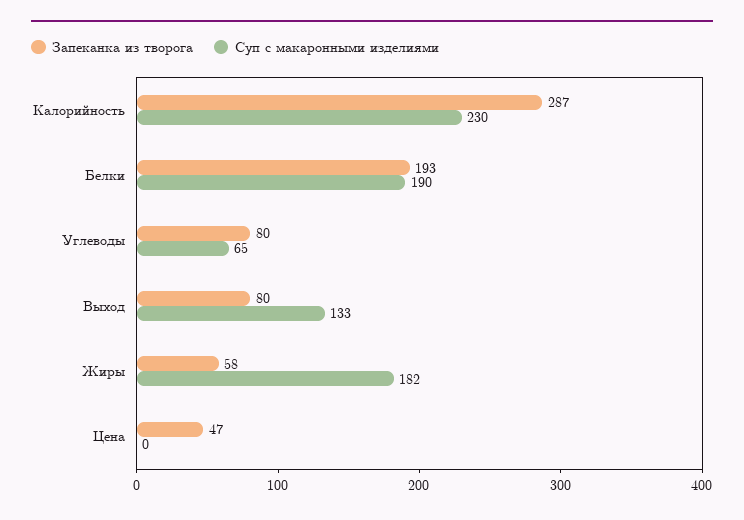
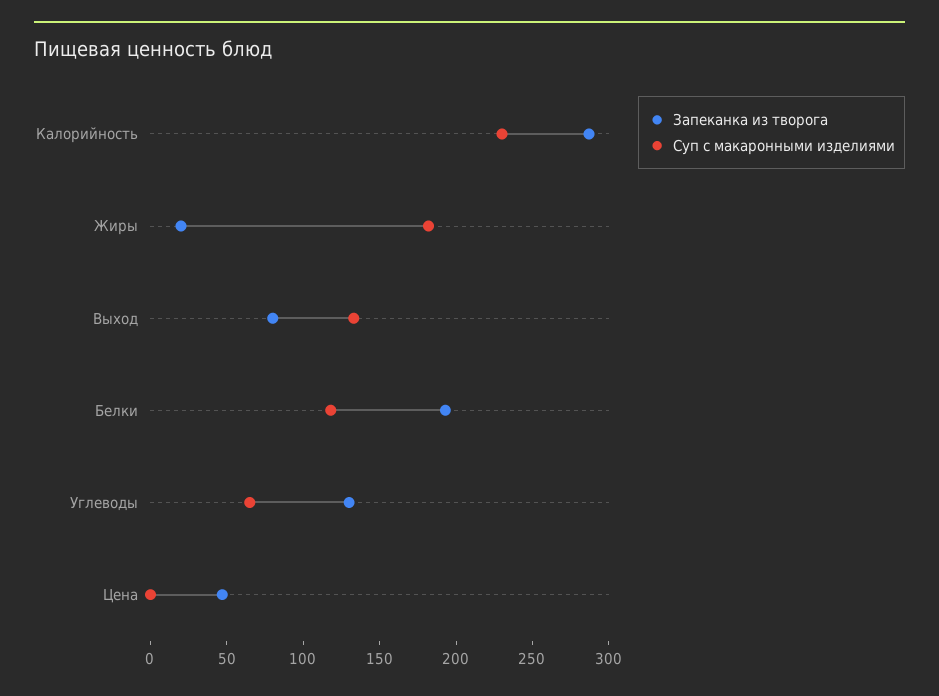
  {
    "Запеканка из творога": {
      "Калорийность": 287,
      "Белки": 193,
-     "Углеводы": 80,
+     "Углеводы": 130,
      "Выход": 80,
-     "Жиры": 58,
+     "Жиры": 20,
      "Цена": 47
    },
    "Суп с макаронными изделиями": {
      "Калорийность": 230,
-     "Белки": 190,
+     "Белки": 120,
      "Углеводы": 65,
      "Выход": 133,
      "Жиры": 182,
      "Цена": 0
    }
  }

